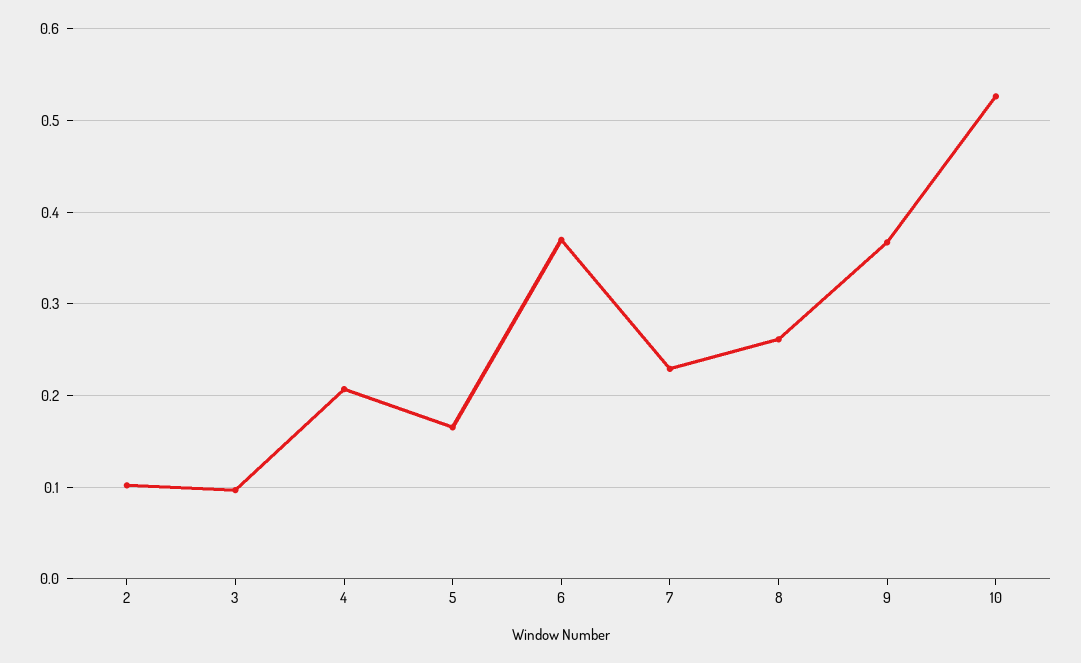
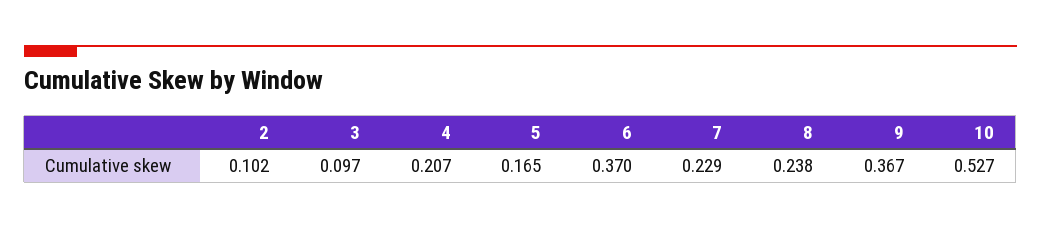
  {
    "2": 0.102,
    "3": 0.097,
    "4": 0.207,
    "5": 0.165,
    "6": 0.37,
    "7": 0.229,
-   "8": 0.26,
+   "8": 0.238,
    "9": 0.367,
    "10": 0.527
  }

